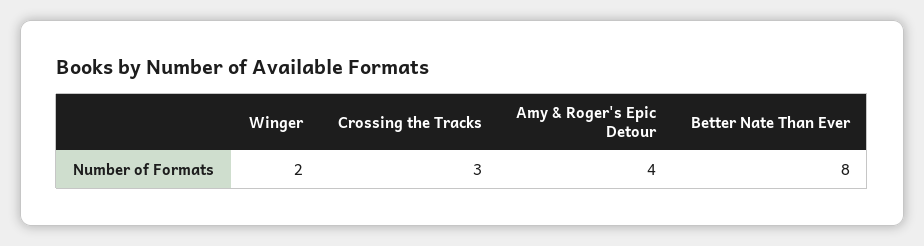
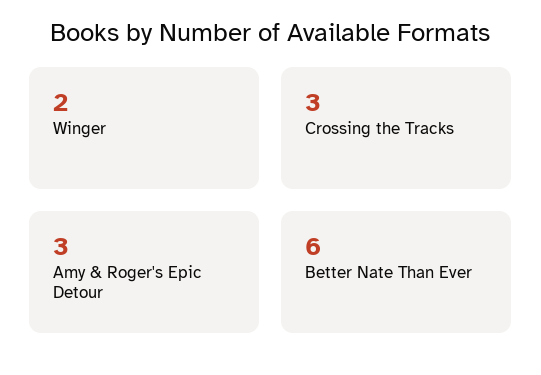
  {
    "Winger": 2,
    "Crossing the Tracks": 3,
-   "Amy & Roger's Epic Detour": 4,
+   "Amy & Roger's Epic Detour": 3,
-   "Better Nate Than Ever": 8
+   "Better Nate Than Ever": 6
  }

